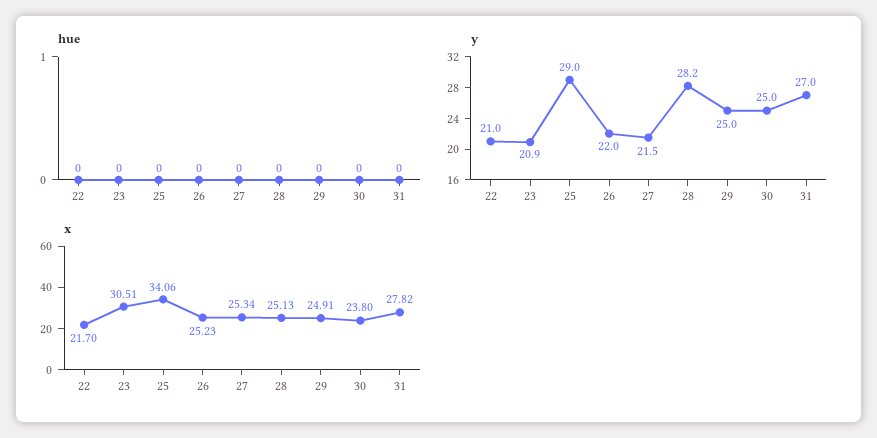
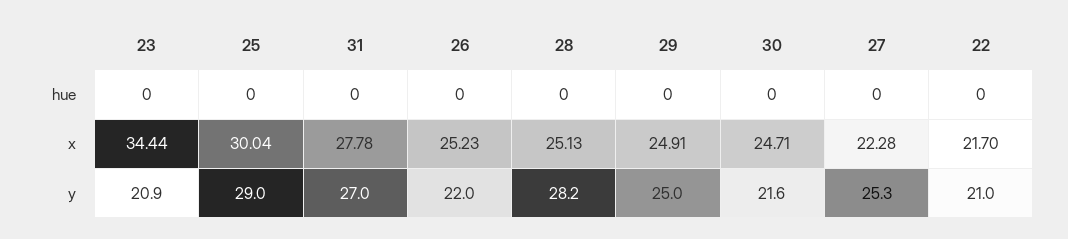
  {
    "hue": {
      "22": 0,
      "23": 0,
      "25": 0,
      "26": 0,
      "27": 0,
      "28": 0,
      "29": 0,
      "30": 0,
      "31": 0
    },
    "y": {
      "22": 21,
      "23": 20.9,
      "25": 29,
      "26": 22,
-     "27": 21.5,
+     "27": 25.3,
      "28": 28.2,
      "29": 25,
-     "30": 25,
+     "30": 21.6,
      "31": 27
    },
    "x": {
      "22": 21.7,
-     "23": 30.51,
+     "23": 34.44,
-     "25": 34.06,
+     "25": 30.04,
      "26": 25.23,
-     "27": 25.34,
+     "27": 22.28,
      "28": 25.13,
      "29": 24.91,
-     "30": 23.8,
+     "30": 24.71,
-     "31": 27.82
+     "31": 27.78
    }
  }

